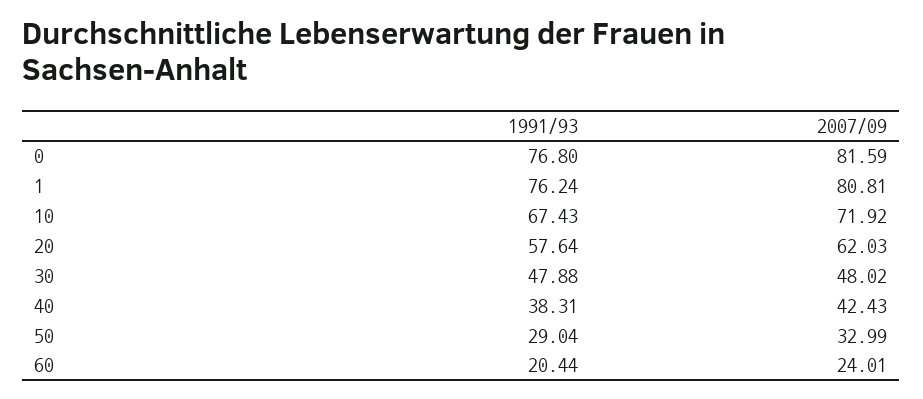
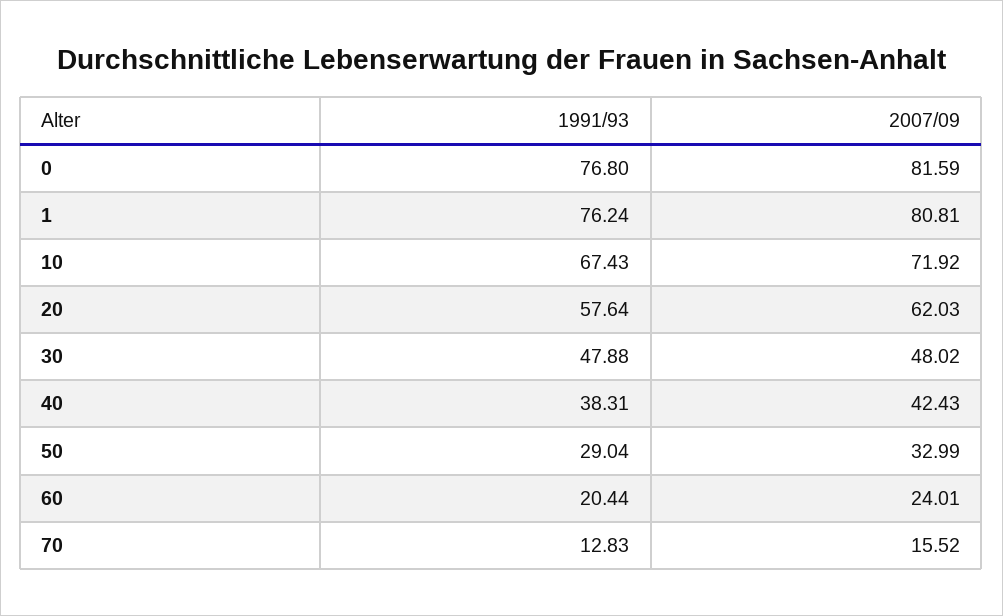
  {
    "1991/93": {
      "0": 76.8,
      "1": 76.24,
      "10": 67.43,
      "20": 57.64,
      "30": 47.88,
      "40": 38.31,
      "50": 29.04,
-     "60": 20.44
+     "60": 20.44,
+     "70": 12.83
    },
    "2007/09": {
      "0": 81.59,
      "1": 80.81,
      "10": 71.92,
      "20": 62.03,
      "30": 48.02,
      "40": 42.43,
      "50": 32.99,
-     "60": 24.01
+     "60": 24.01,
+     "70": 15.52
    }
  }

